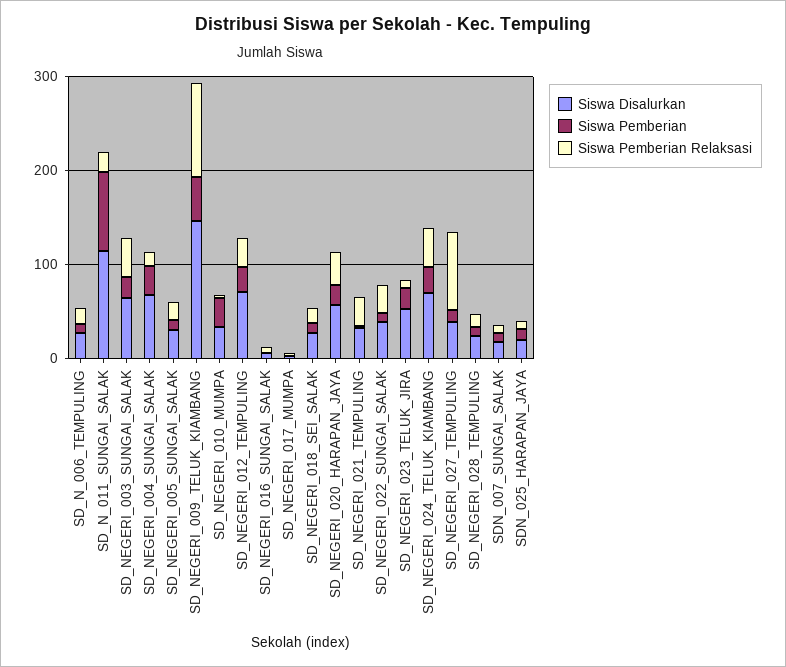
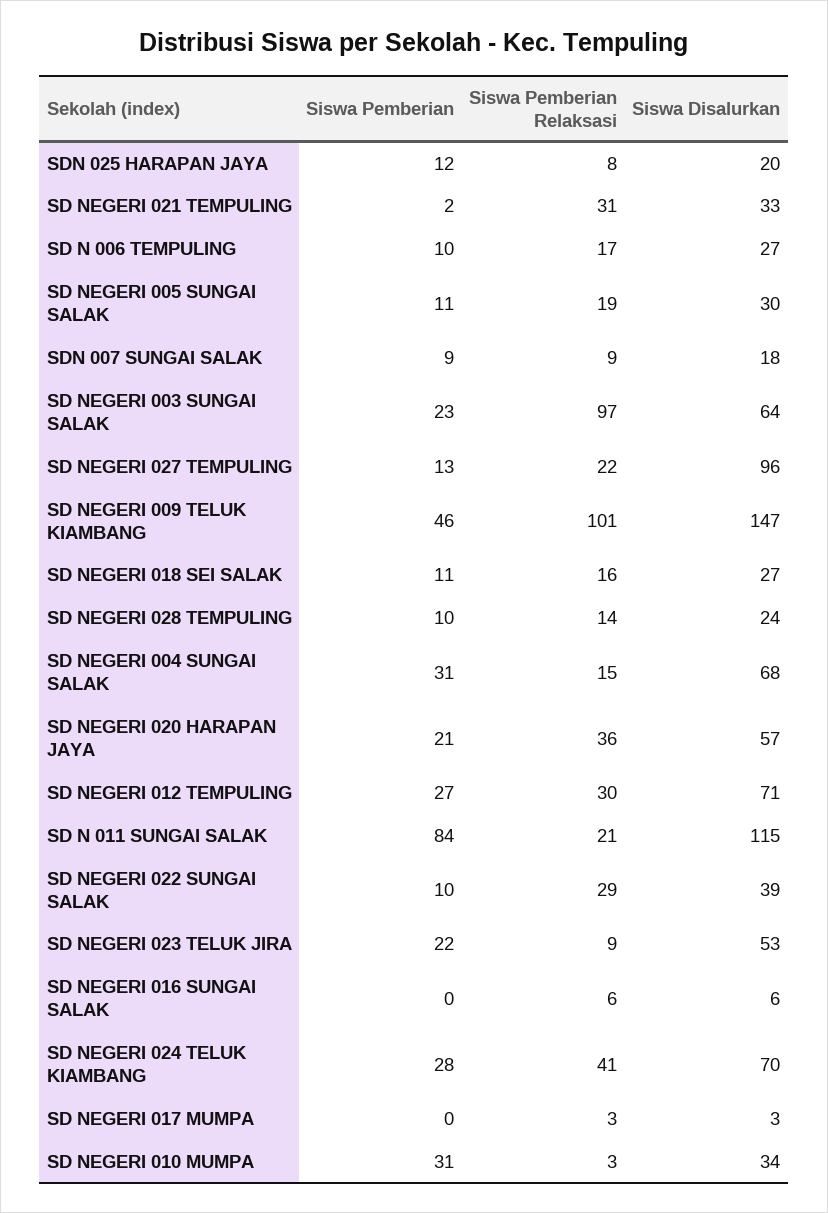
  {
    "Siswa Disalurkan": {
      "SD_N_006_TEMPULING": 27,
      "SD_N_011_SUNGAI_SALAK": 115,
      "SD_NEGERI_003_SUNGAI_SALAK": 64,
      "SD_NEGERI_004_SUNGAI_SALAK": 68,
      "SD_NEGERI_005_SUNGAI_SALAK": 30,
      "SD_NEGERI_009_TELUK_KIAMBANG": 147,
      "SD_NEGERI_010_MUMPA": 34,
      "SD_NEGERI_012_TEMPULING": 71,
      "SD_NEGERI_016_SUNGAI_SALAK": 6,
      "SD_NEGERI_017_MUMPA": 3,
      "SD_NEGERI_018_SEI_SALAK": 27,
      "SD_NEGERI_020_HARAPAN_JAYA": 57,
      "SD_NEGERI_021_TEMPULING": 33,
      "SD_NEGERI_022_SUNGAI_SALAK": 39,
      "SD_NEGERI_023_TELUK_JIRA": 53,
      "SD_NEGERI_024_TELUK_KIAMBANG": 70,
-     "SD_NEGERI_027_TEMPULING": 40,
+     "SD_NEGERI_027_TEMPULING": 96,
      "SD_NEGERI_028_TEMPULING": 24,
      "SDN_007_SUNGAI_SALAK": 18,
      "SDN_025_HARAPAN_JAYA": 20
    },
    "Siswa Pemberian": {
      "SD_N_006_TEMPULING": 10,
      "SD_N_011_SUNGAI_SALAK": 84,
      "SD_NEGERI_003_SUNGAI_SALAK": 23,
      "SD_NEGERI_004_SUNGAI_SALAK": 31,
      "SD_NEGERI_005_SUNGAI_SALAK": 11,
      "SD_NEGERI_009_TELUK_KIAMBANG": 46,
      "SD_NEGERI_010_MUMPA": 31,
      "SD_NEGERI_012_TEMPULING": 27,
      "SD_NEGERI_016_SUNGAI_SALAK": 0,
      "SD_NEGERI_017_MUMPA": 0,
      "SD_NEGERI_018_SEI_SALAK": 11,
      "SD_NEGERI_020_HARAPAN_JAYA": 21,
      "SD_NEGERI_021_TEMPULING": 2,
      "SD_NEGERI_022_SUNGAI_SALAK": 10,
      "SD_NEGERI_023_TELUK_JIRA": 22,
      "SD_NEGERI_024_TELUK_KIAMBANG": 28,
      "SD_NEGERI_027_TEMPULING": 13,
      "SD_NEGERI_028_TEMPULING": 10,
      "SDN_007_SUNGAI_SALAK": 9,
      "SDN_025_HARAPAN_JAYA": 12
    },
    "Siswa Pemberian Relaksasi": {
      "SD_N_006_TEMPULING": 17,
      "SD_N_011_SUNGAI_SALAK": 21,
-     "SD_NEGERI_003_SUNGAI_SALAK": 40,
+     "SD_NEGERI_003_SUNGAI_SALAK": 97,
      "SD_NEGERI_004_SUNGAI_SALAK": 15,
      "SD_NEGERI_005_SUNGAI_SALAK": 19,
      "SD_NEGERI_009_TELUK_KIAMBANG": 101,
      "SD_NEGERI_010_MUMPA": 3,
      "SD_NEGERI_012_TEMPULING": 30,
      "SD_NEGERI_016_SUNGAI_SALAK": 6,
      "SD_NEGERI_017_MUMPA": 3,
      "SD_NEGERI_018_SEI_SALAK": 16,
      "SD_NEGERI_020_HARAPAN_JAYA": 36,
      "SD_NEGERI_021_TEMPULING": 31,
      "SD_NEGERI_022_SUNGAI_SALAK": 29,
      "SD_NEGERI_023_TELUK_JIRA": 9,
      "SD_NEGERI_024_TELUK_KIAMBANG": 41,
-     "SD_NEGERI_027_TEMPULING": 80,
+     "SD_NEGERI_027_TEMPULING": 22,
      "SD_NEGERI_028_TEMPULING": 14,
      "SDN_007_SUNGAI_SALAK": 9,
      "SDN_025_HARAPAN_JAYA": 8
    }
  }

